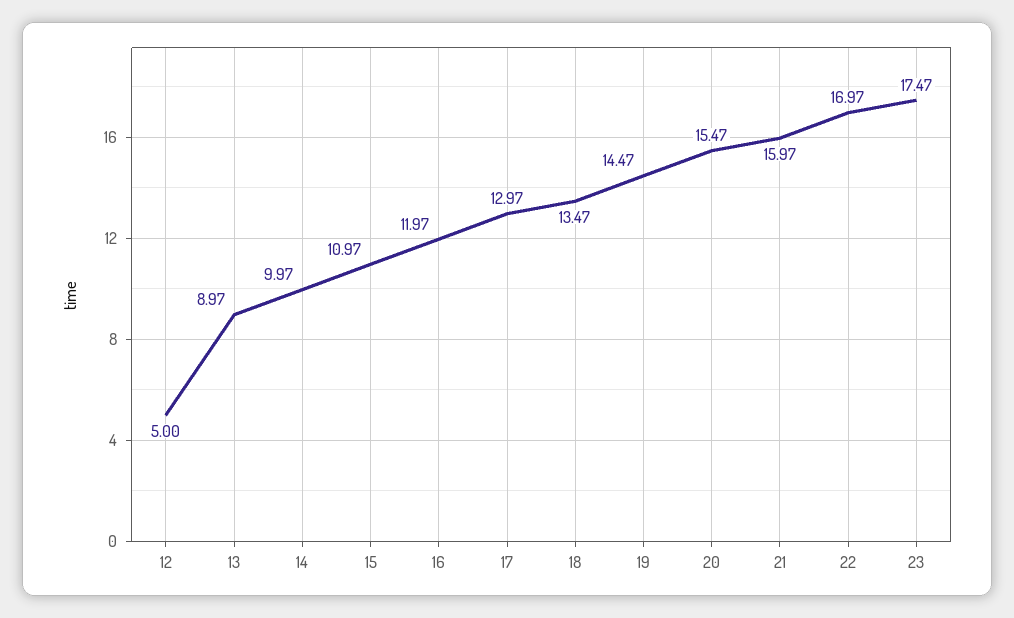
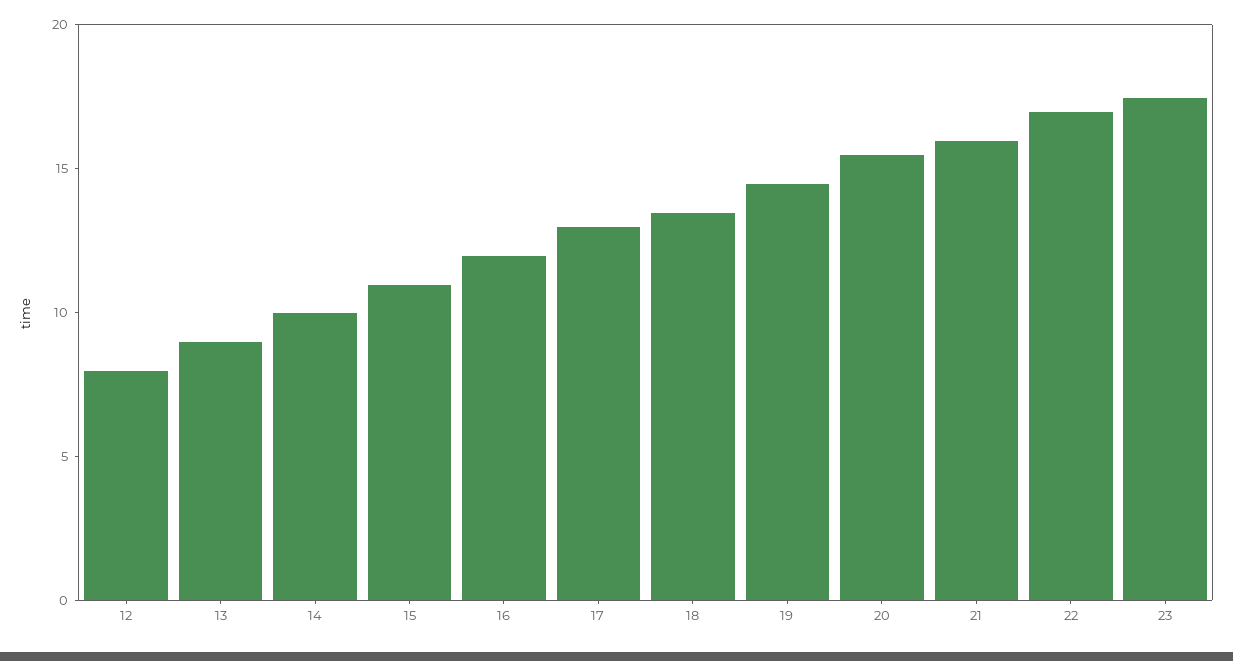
  {
-   "12": 5,
+   "12": 8,
    "13": 8.97,
    "14": 9.97,
    "15": 10.97,
    "16": 11.97,
    "17": 12.97,
    "18": 13.47,
    "19": 14.47,
    "20": 15.47,
    "21": 15.97,
    "22": 16.97,
    "23": 17.47
  }

